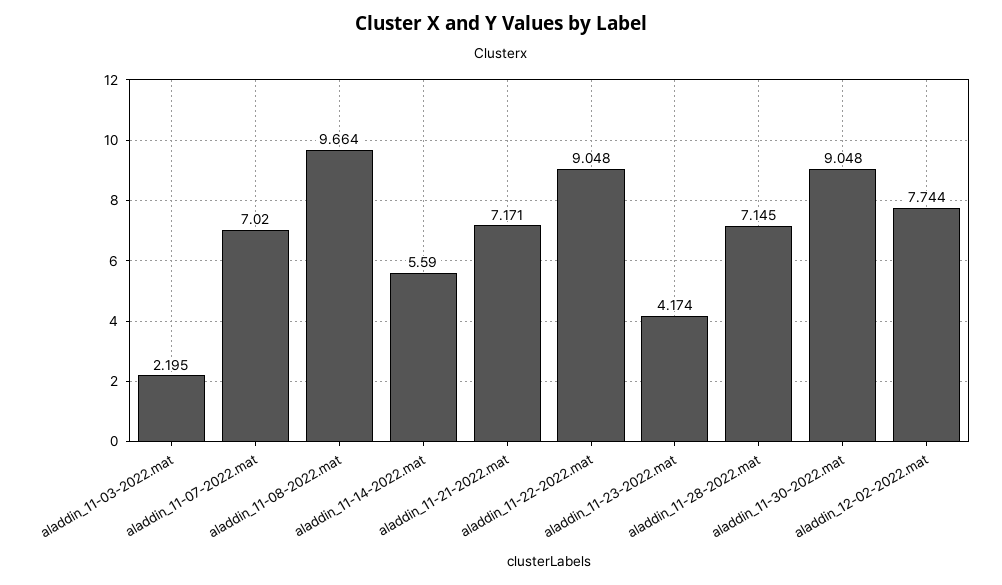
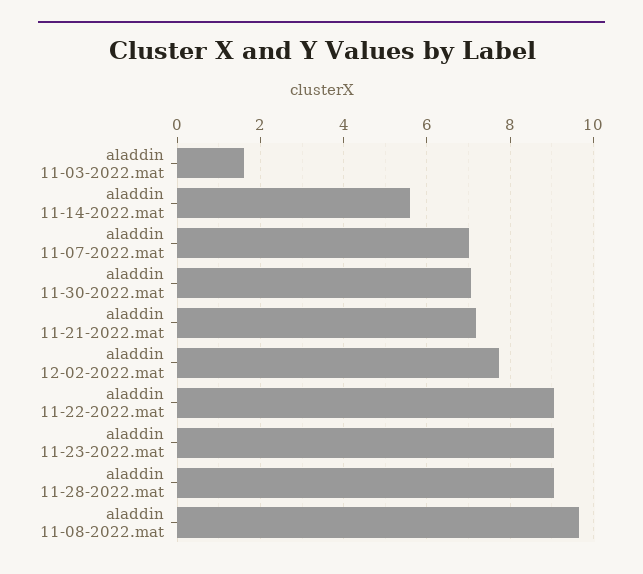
  {
-   "aladdin_11-03-2022.mat": 2.195,
+   "aladdin_11-03-2022.mat": 1.6,
    "aladdin_11-07-2022.mat": 7.02,
    "aladdin_11-08-2022.mat": 9.664,
    "aladdin_11-14-2022.mat": 5.59,
    "aladdin_11-21-2022.mat": 7.171,
    "aladdin_11-22-2022.mat": 9.048,
-   "aladdin_11-23-2022.mat": 4.174,
+   "aladdin_11-23-2022.mat": 9,
-   "aladdin_11-28-2022.mat": 7.145,
+   "aladdin_11-28-2022.mat": 9,
-   "aladdin_11-30-2022.mat": 9.048,
+   "aladdin_11-30-2022.mat": 7,
    "aladdin_12-02-2022.mat": 7.744
  }

